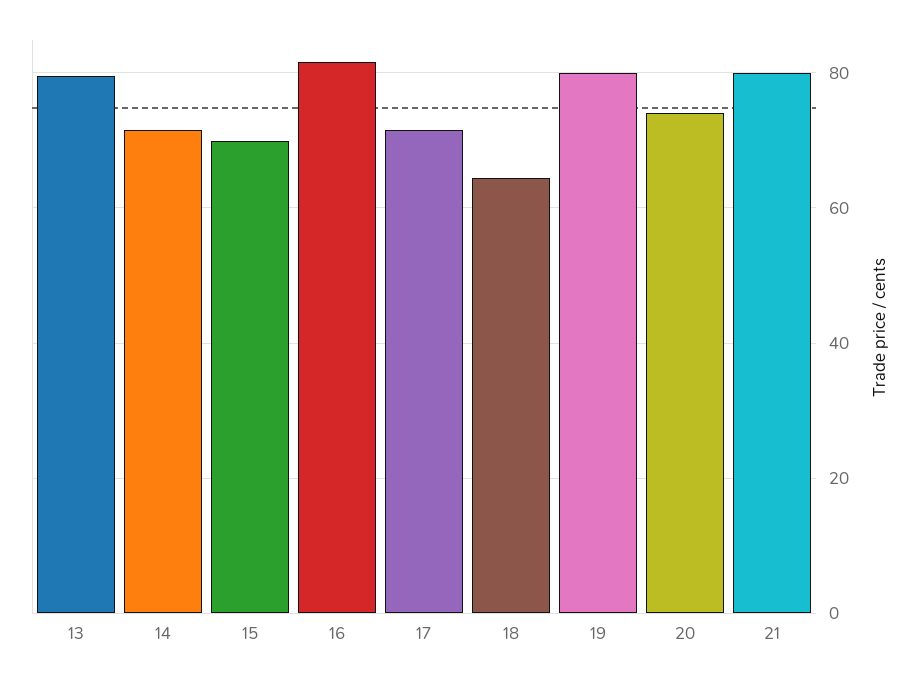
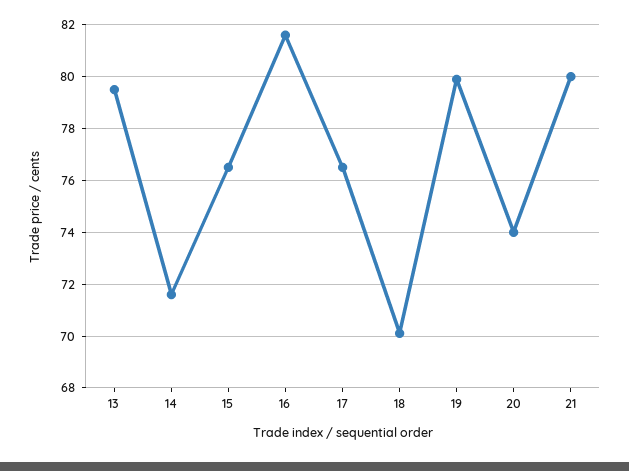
  {
    "13": 79.5,
    "14": 71.5,
-   "15": 70,
+   "15": 76.5,
    "16": 81.5,
-   "17": 72,
+   "17": 76.5,
-   "18": 64,
+   "18": 70,
    "19": 80,
    "20": 74,
    "21": 80
  }

